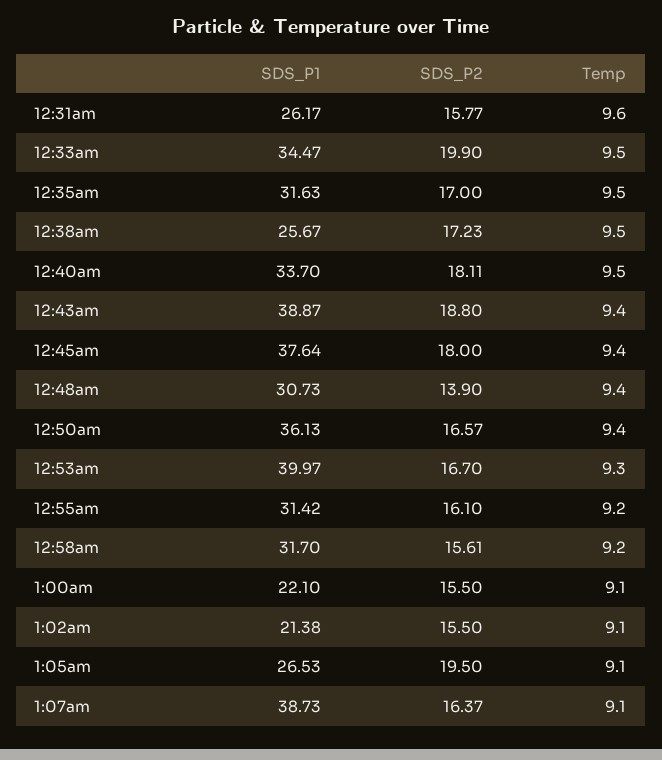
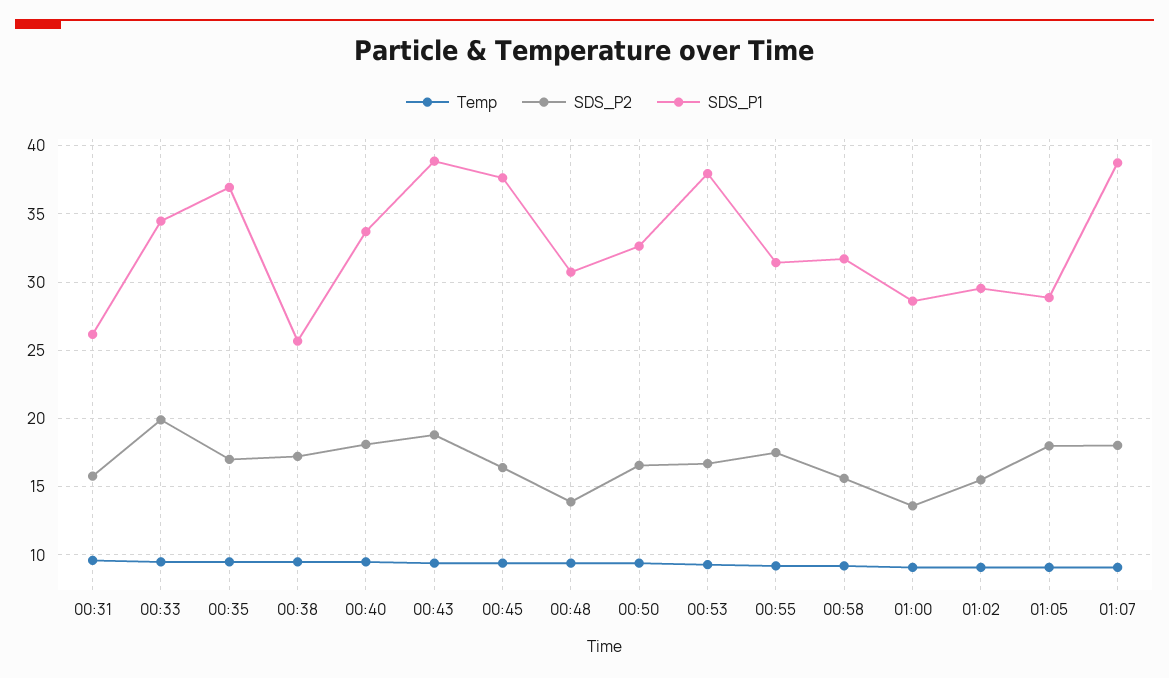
  {
    "SDS_P1": {
      "12:31am": 26.17,
      "12:33am": 34.47,
-     "12:35am": 31.63,
+     "12:35am": 37,
      "12:38am": 25.67,
      "12:40am": 33.7,
      "12:43am": 38.87,
      "12:45am": 37.64,
      "12:48am": 30.73,
-     "12:50am": 36.13,
+     "12:50am": 32.5,
-     "12:53am": 39.97,
+     "12:53am": 38,
      "12:55am": 31.42,
      "12:58am": 31.7,
-     "1:00am": 22.1,
+     "1:00am": 28.5,
-     "1:02am": 21.38,
+     "1:02am": 29.5,
-     "1:05am": 26.53,
+     "1:05am": 29,
      "1:07am": 38.73
    },
    "SDS_P2": {
      "12:31am": 15.77,
      "12:33am": 19.9,
      "12:35am": 17,
      "12:38am": 17.23,
      "12:40am": 18.11,
      "12:43am": 18.8,
-     "12:45am": 18,
+     "12:45am": 16.5,
      "12:48am": 13.9,
      "12:50am": 16.57,
      "12:53am": 16.7,
-     "12:55am": 16.1,
+     "12:55am": 17.5,
      "12:58am": 15.61,
-     "1:00am": 15.5,
+     "1:00am": 13.5,
      "1:02am": 15.5,
-     "1:05am": 19.5,
+     "1:05am": 18,
-     "1:07am": 16.37
+     "1:07am": 18
    },
    "Temp": {
      "12:31am": 9.6,
      "12:33am": 9.5,
      "12:35am": 9.5,
      "12:38am": 9.5,
      "12:40am": 9.5,
      "12:43am": 9.4,
      "12:45am": 9.4,
      "12:48am": 9.4,
      "12:50am": 9.4,
      "12:53am": 9.3,
      "12:55am": 9.2,
      "12:58am": 9.2,
      "1:00am": 9.1,
      "1:02am": 9.1,
      "1:05am": 9.1,
      "1:07am": 9.1
    }
  }

